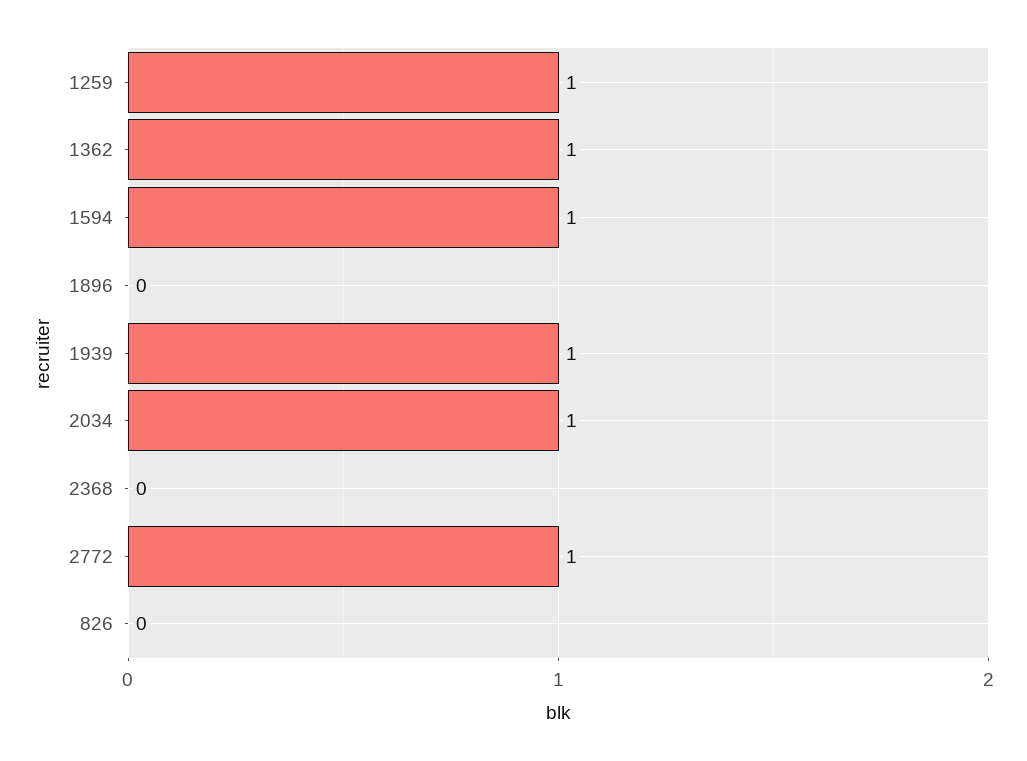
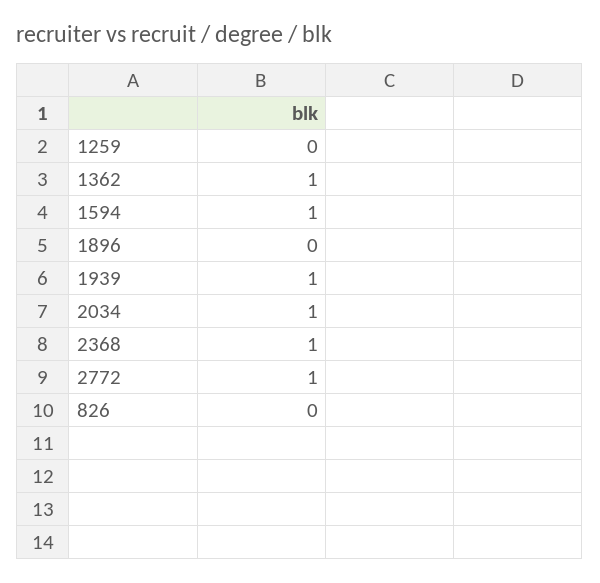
  {
-   "1259": 1,
+   "1259": 0,
    "1362": 1,
    "1594": 1,
    "1896": 0,
    "1939": 1,
    "2034": 1,
-   "2368": 0,
+   "2368": 1,
    "2772": 1,
    "826": 0
  }

